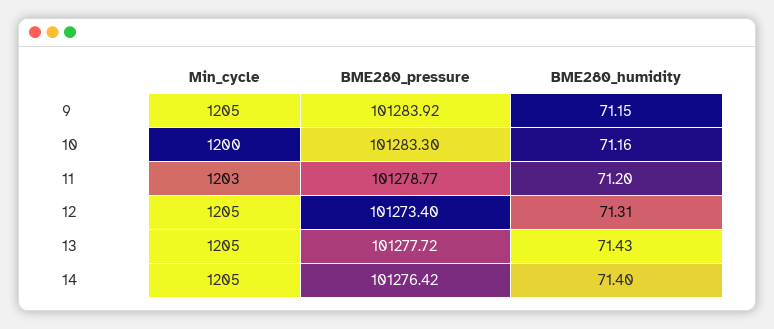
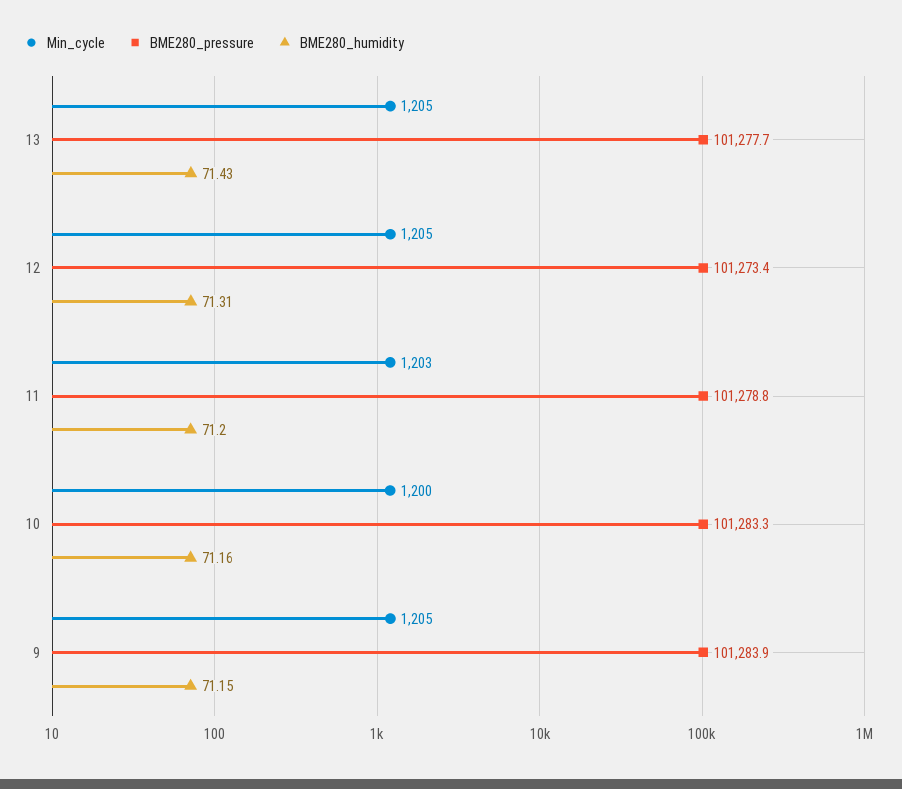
  {
    "Min_cycle": {
      "9": 1205,
      "10": 1200,
      "11": 1203,
      "12": 1205,
-     "13": 1205,
+     "13": 1205
-     "14": 1205
    },
    "BME280_pressure": {
      "9": 101283.92,
      "10": 101283.3,
      "11": 101278.77,
      "12": 101273.4,
-     "13": 101277.72,
+     "13": 101277.72
-     "14": 101276.42
    },
    "BME280_humidity": {
      "9": 71.15,
      "10": 71.16,
      "11": 71.2,
      "12": 71.31,
-     "13": 71.43,
+     "13": 71.43
-     "14": 71.4
    }
  }

